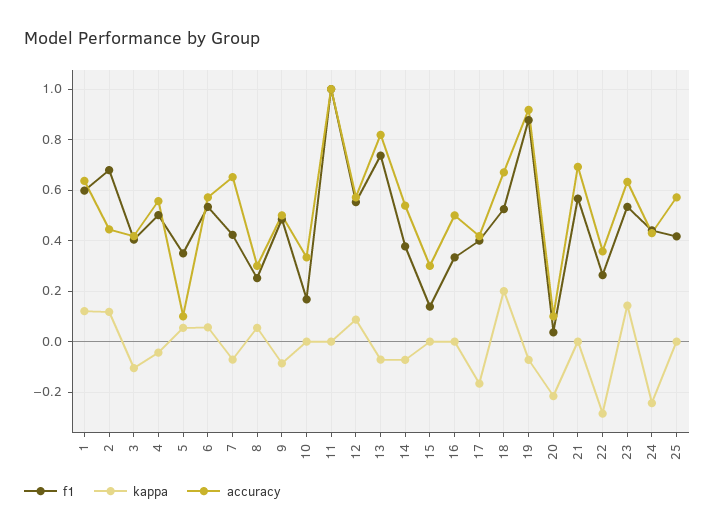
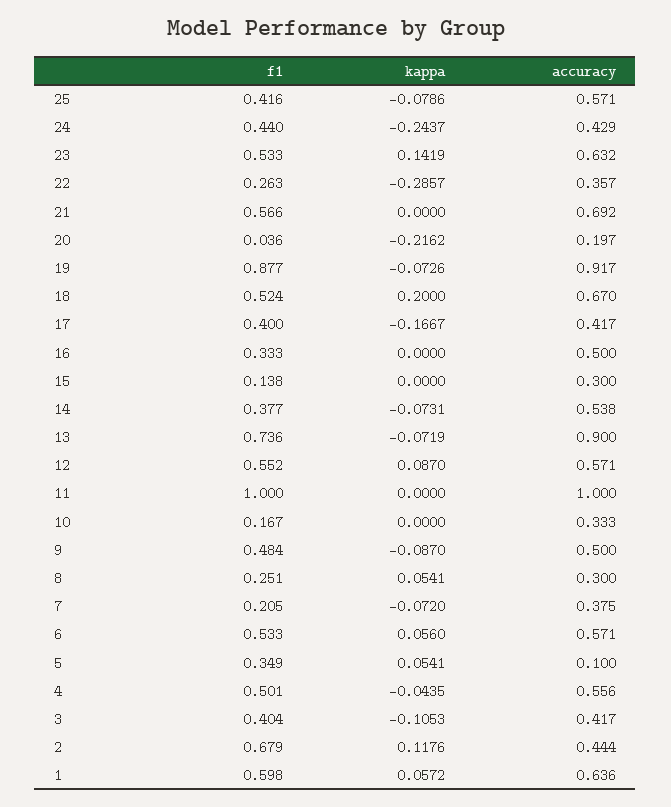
  {
    "f1": {
      "1": 0.598,
      "2": 0.679,
      "3": 0.404,
      "4": 0.501,
      "5": 0.349,
      "6": 0.533,
-     "7": 0.425,
+     "7": 0.205,
      "8": 0.251,
      "9": 0.484,
      "10": 0.167,
      "11": 1,
      "12": 0.552,
      "13": 0.736,
      "14": 0.377,
      "15": 0.138,
      "16": 0.333,
      "17": 0.4,
      "18": 0.524,
      "19": 0.877,
      "20": 0.036,
      "21": 0.566,
      "22": 0.263,
      "23": 0.533,
      "24": 0.44,
      "25": 0.416
    },
    "kappa": {
-     "1": 0.125,
+     "1": 0.0572,
      "2": 0.1176,
      "3": -0.1053,
      "4": -0.0435,
      "5": 0.0541,
      "6": 0.056,
      "7": -0.072,
      "8": 0.0541,
      "9": -0.087,
      "10": 0,
      "11": 0,
      "12": 0.087,
      "13": -0.0719,
      "14": -0.0731,
      "15": 0,
      "16": 0,
      "17": -0.1667,
      "18": 0.2,
      "19": -0.0726,
      "20": -0.2162,
      "21": 0,
      "22": -0.2857,
      "23": 0.1419,
      "24": -0.2437,
-     "25": 0
+     "25": -0.0786
    },
    "accuracy": {
      "1": 0.636,
      "2": 0.444,
      "3": 0.417,
      "4": 0.556,
      "5": 0.1,
      "6": 0.571,
-     "7": 0.65,
+     "7": 0.375,
      "8": 0.3,
      "9": 0.5,
      "10": 0.333,
      "11": 1,
      "12": 0.571,
-     "13": 0.825,
+     "13": 0.9,
      "14": 0.538,
      "15": 0.3,
      "16": 0.5,
      "17": 0.417,
      "18": 0.67,
      "19": 0.917,
-     "20": 0.1,
+     "20": 0.197,
      "21": 0.692,
      "22": 0.357,
      "23": 0.632,
      "24": 0.429,
      "25": 0.571
    }
  }

